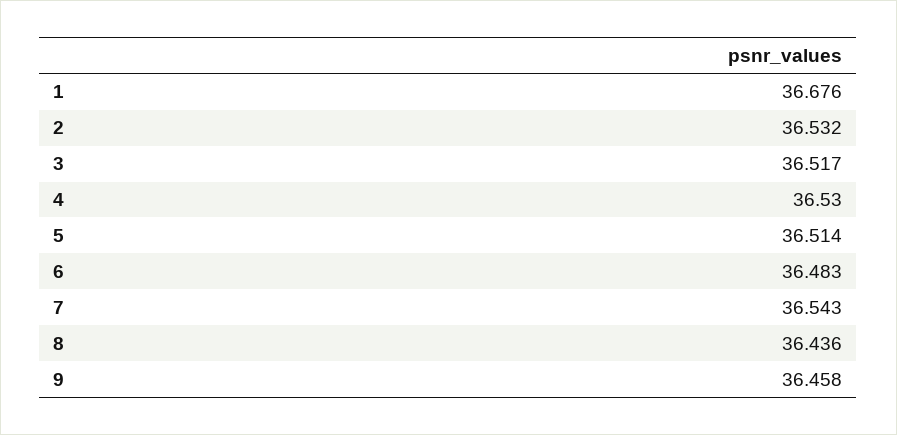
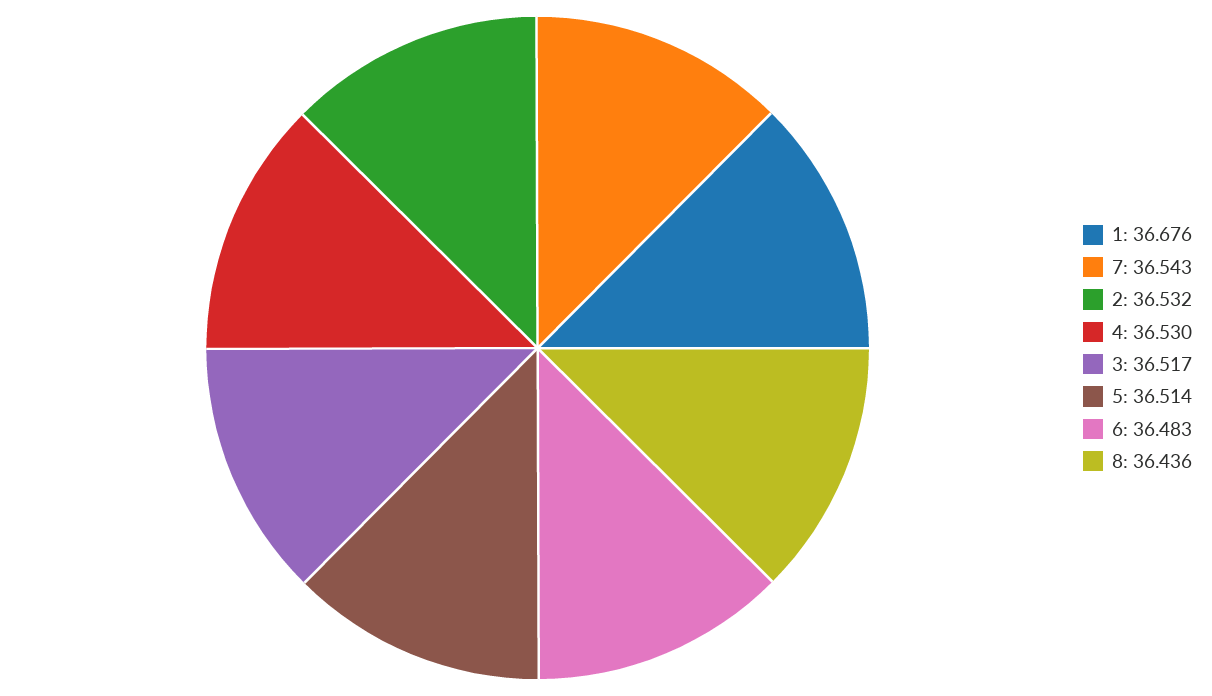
  {
    "1": 36.676,
    "2": 36.532,
    "3": 36.517,
    "4": 36.53,
    "5": 36.514,
    "6": 36.483,
    "7": 36.543,
-   "8": 36.436,
+   "8": 36.436
-   "9": 36.458
  }

